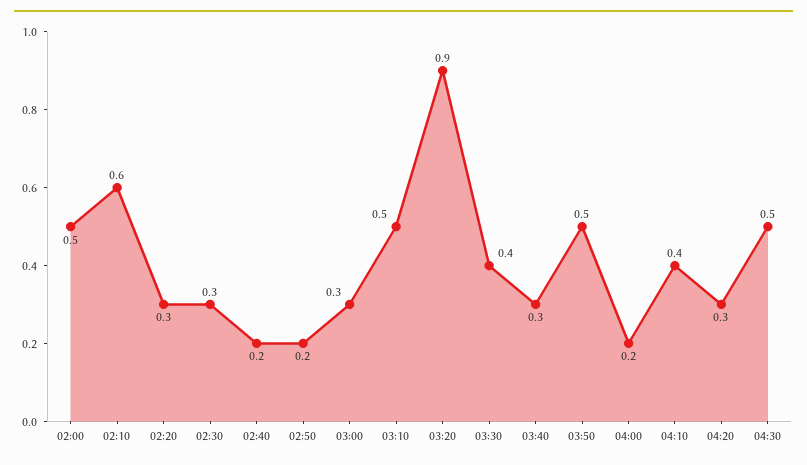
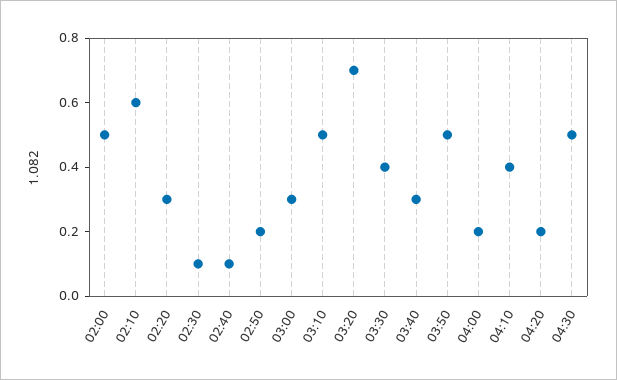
  {
    "02:00": 0.5,
    "02:10": 0.6,
    "02:20": 0.3,
-   "02:30": 0.3,
+   "02:30": 0.1,
-   "02:40": 0.2,
+   "02:40": 0.1,
    "02:50": 0.2,
    "03:00": 0.3,
    "03:10": 0.5,
-   "03:20": 0.9,
+   "03:20": 0.7,
    "03:30": 0.4,
    "03:40": 0.3,
    "03:50": 0.5,
    "04:00": 0.2,
    "04:10": 0.4,
-   "04:20": 0.3,
+   "04:20": 0.2,
    "04:30": 0.5
  }

